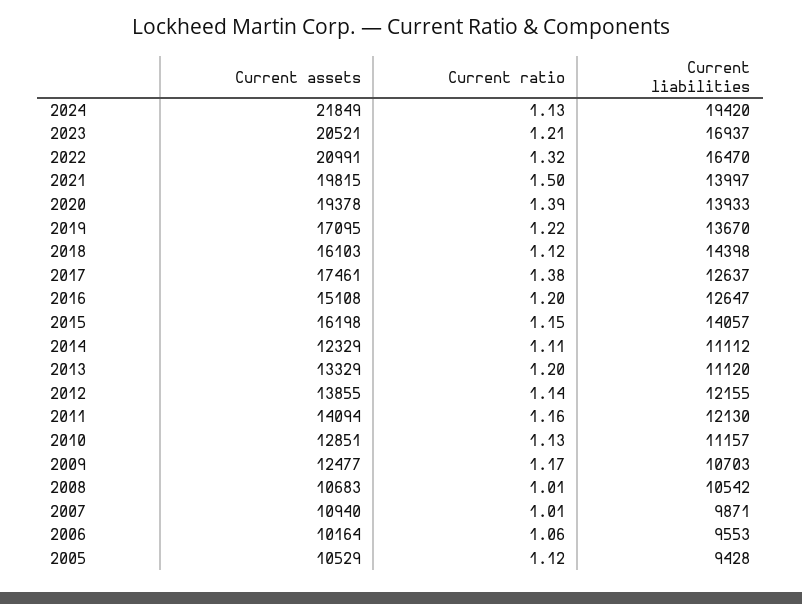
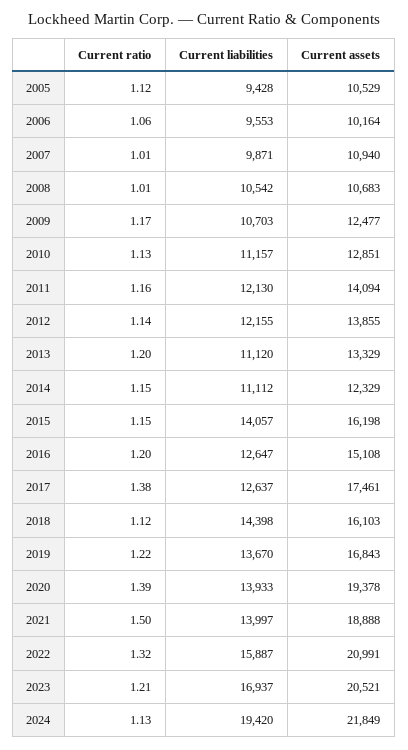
  {
    "Current assets": {
      "2024": 21849,
      "2023": 20521,
      "2022": 20991,
-     "2021": 19815,
+     "2021": 18888,
      "2020": 19378,
-     "2019": 17095,
+     "2019": 16843,
      "2018": 16103,
      "2017": 17461,
      "2016": 15108,
      "2015": 16198,
      "2014": 12329,
      "2013": 13329,
      "2012": 13855,
      "2011": 14094,
      "2010": 12851,
      "2009": 12477,
      "2008": 10683,
      "2007": 10940,
      "2006": 10164,
      "2005": 10529
    },
    "Current ratio": {
      "2024": 1.13,
      "2023": 1.21,
      "2022": 1.32,
      "2021": 1.5,
      "2020": 1.39,
      "2019": 1.22,
      "2018": 1.12,
      "2017": 1.38,
      "2016": 1.2,
      "2015": 1.15,
-     "2014": 1.11,
+     "2014": 1.15,
      "2013": 1.2,
      "2012": 1.14,
      "2011": 1.16,
      "2010": 1.13,
      "2009": 1.17,
      "2008": 1.01,
      "2007": 1.01,
      "2006": 1.06,
      "2005": 1.12
    },
    "Current liabilities": {
      "2024": 19420,
      "2023": 16937,
-     "2022": 16470,
+     "2022": 15887,
      "2021": 13997,
      "2020": 13933,
      "2019": 13670,
      "2018": 14398,
      "2017": 12637,
      "2016": 12647,
      "2015": 14057,
      "2014": 11112,
      "2013": 11120,
      "2012": 12155,
      "2011": 12130,
      "2010": 11157,
      "2009": 10703,
      "2008": 10542,
      "2007": 9871,
      "2006": 9553,
      "2005": 9428
    }
  }

